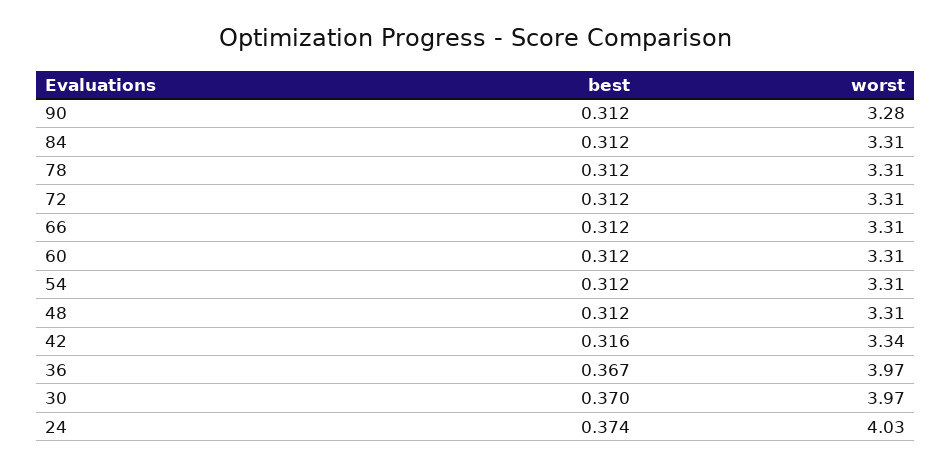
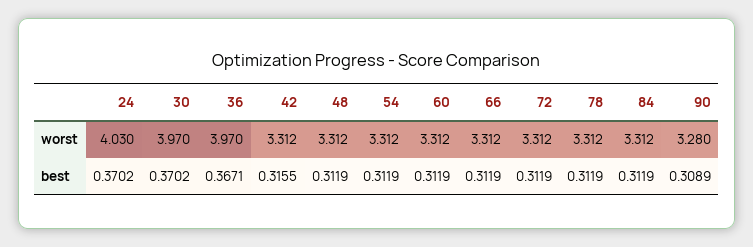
  {
    "best": {
-     "90": 0.312,
+     "90": 0.3089,
      "84": 0.3119,
      "78": 0.3119,
      "72": 0.3119,
      "66": 0.3119,
      "60": 0.3119,
      "54": 0.3119,
      "48": 0.3119,
      "42": 0.3155,
      "36": 0.3671,
      "30": 0.3702,
-     "24": 0.374
+     "24": 0.3702
    },
    "worst": {
      "90": 3.28,
      "84": 3.312,
      "78": 3.312,
      "72": 3.312,
      "66": 3.312,
      "60": 3.312,
      "54": 3.312,
      "48": 3.312,
-     "42": 3.34,
+     "42": 3.312,
      "36": 3.97,
      "30": 3.97,
      "24": 4.03
    }
  }

